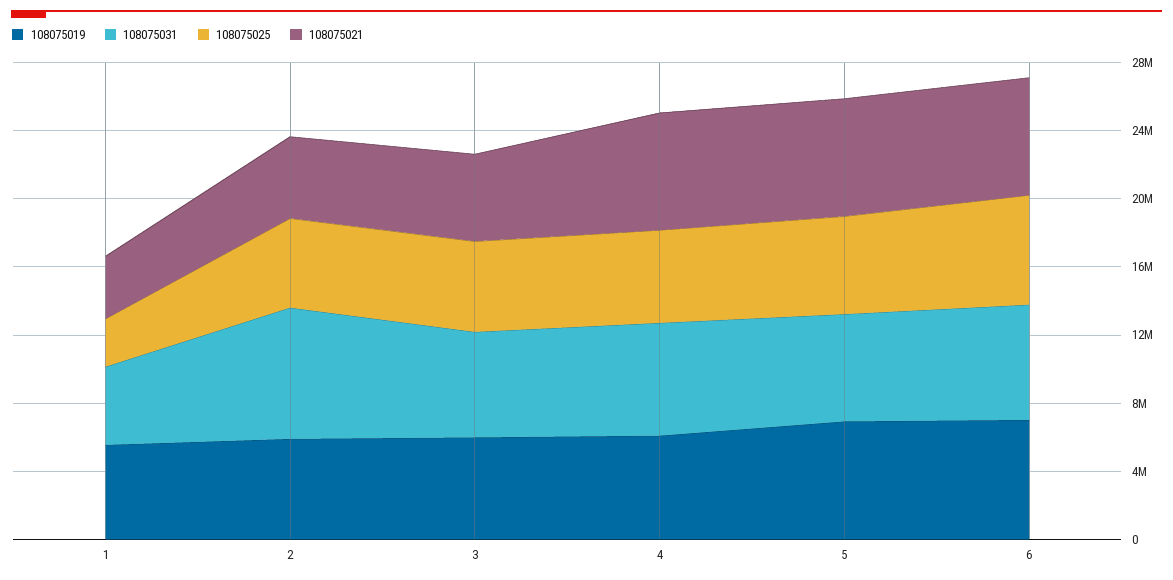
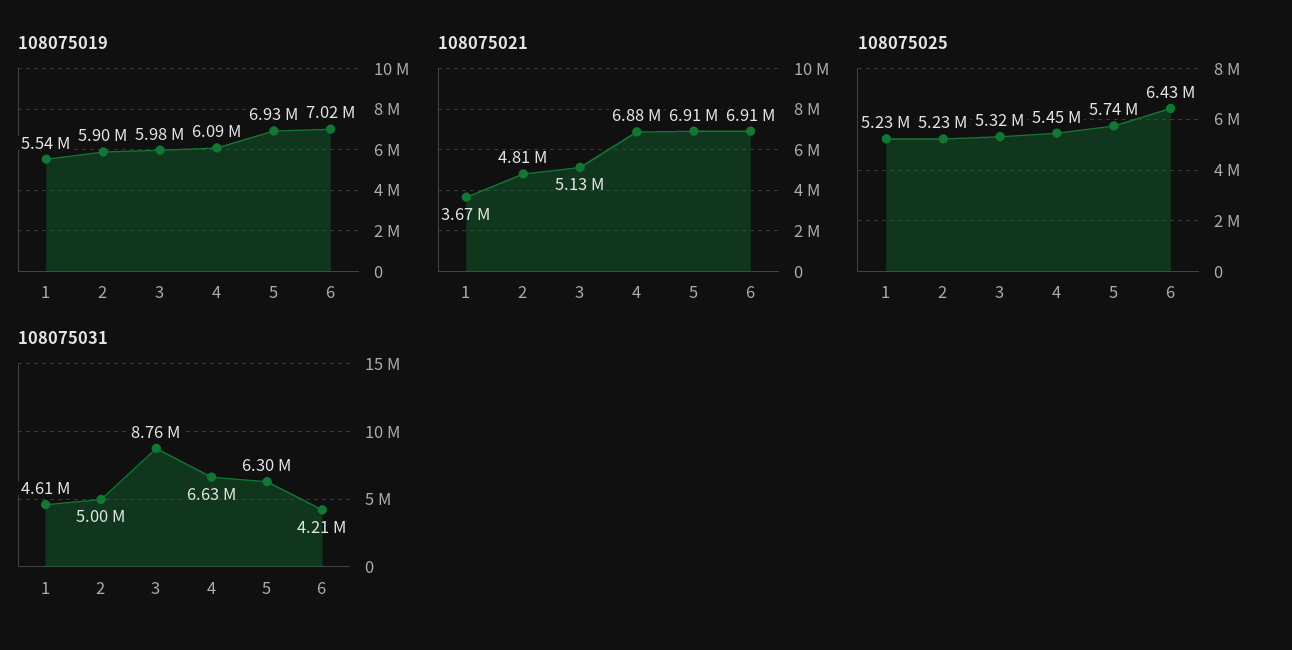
  {
    "108075019": {
      "1": 5540000,
      "2": 5900000,
      "3": 5980000,
      "4": 6090000,
      "5": 6930000,
      "6": 7020000
    },
    "108075031": {
      "1": 4610000,
-     "2": 8000000,
+     "2": 5000000,
-     "3": 6000000,
+     "3": 8760000,
      "4": 6630000,
      "5": 6300000,
-     "6": 7000000
+     "6": 4210000
    },
    "108075025": {
-     "1": 3000000,
+     "1": 5230000,
      "2": 5230000,
      "3": 5320000,
      "4": 5450000,
      "5": 5740000,
      "6": 6430000
    },
    "108075021": {
      "1": 3670000,
      "2": 4810000,
      "3": 5130000,
      "4": 6880000,
      "5": 6910000,
      "6": 6910000
    }
  }

